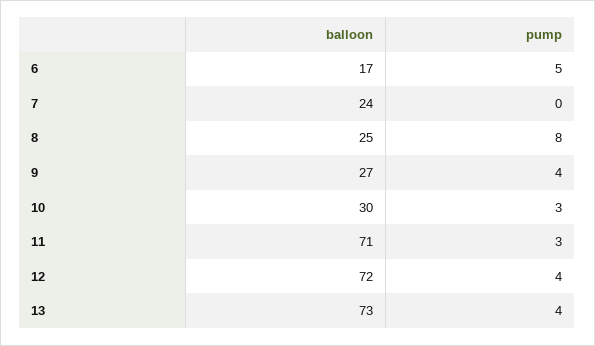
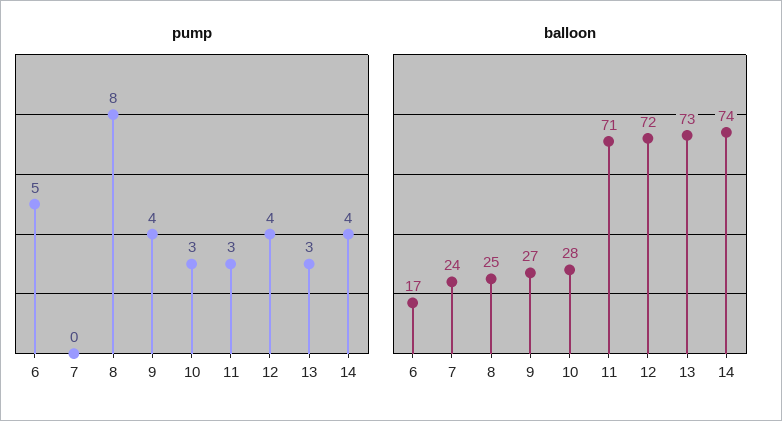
  {
    "balloon": {
      "6": 17,
      "7": 24,
      "8": 25,
      "9": 27,
-     "10": 30,
+     "10": 28,
      "11": 71,
      "12": 72,
-     "13": 73
+     "13": 73,
+     "14": 74
    },
    "pump": {
      "6": 5,
      "7": 0,
      "8": 8,
      "9": 4,
      "10": 3,
      "11": 3,
      "12": 4,
-     "13": 4
+     "13": 3,
+     "14": 4
    }
  }

